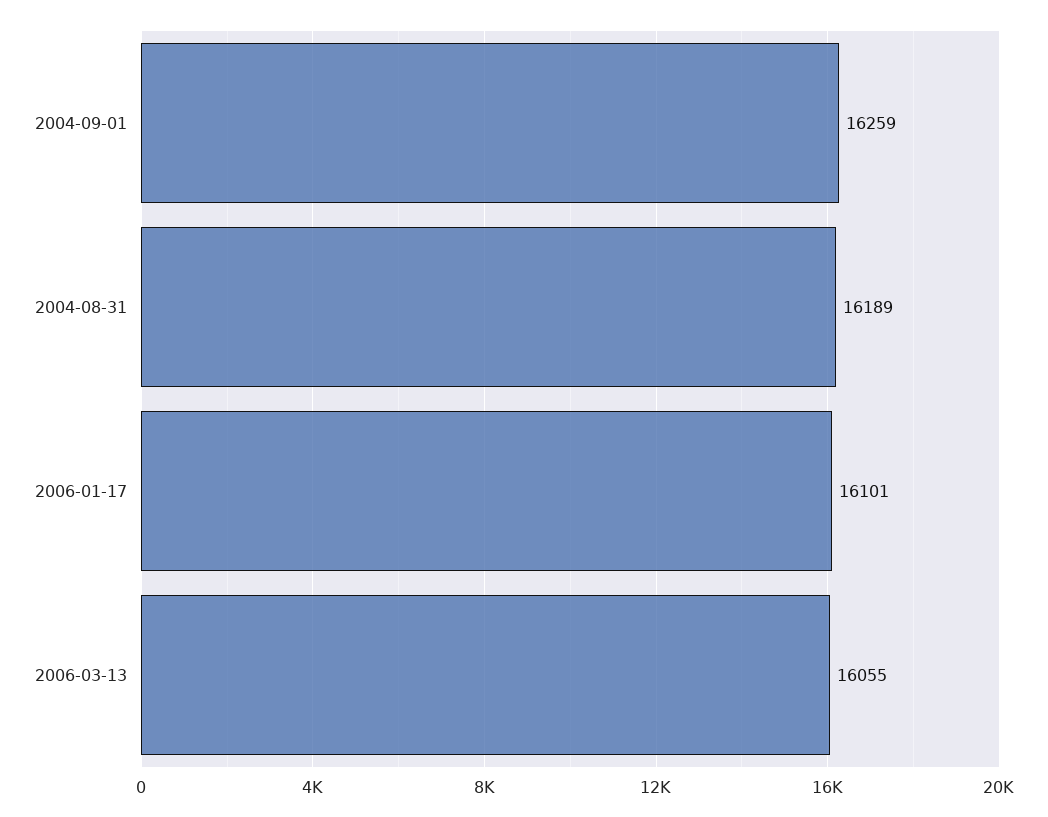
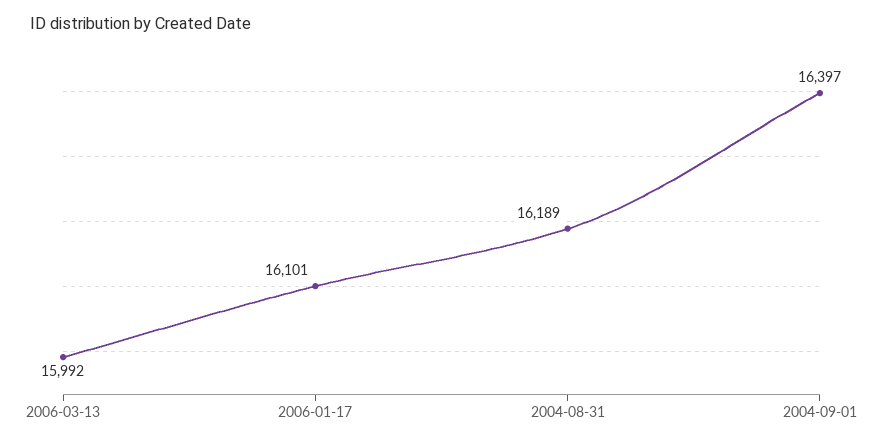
  {
-   "2004-09-01": 16259,
+   "2004-09-01": 16397,
    "2004-08-31": 16189,
    "2006-01-17": 16101,
-   "2006-03-13": 16055
+   "2006-03-13": 15992
  }

